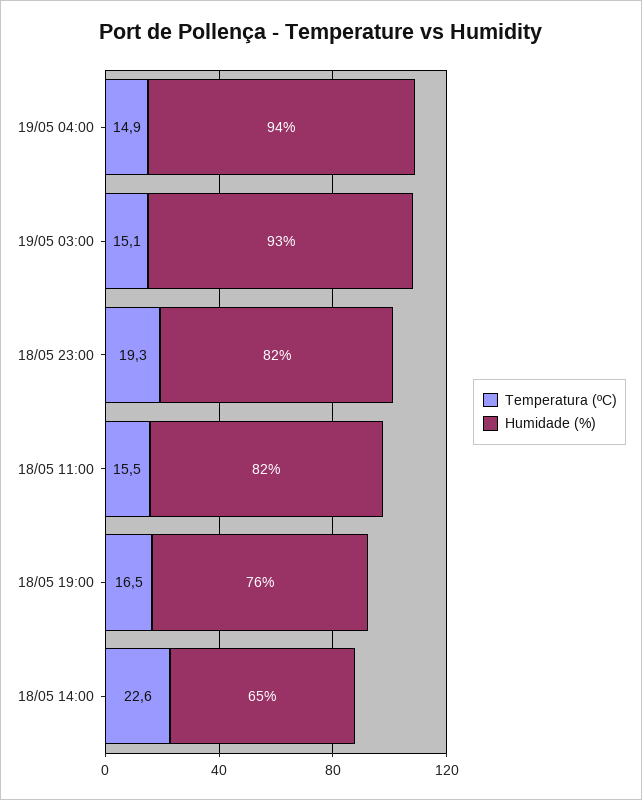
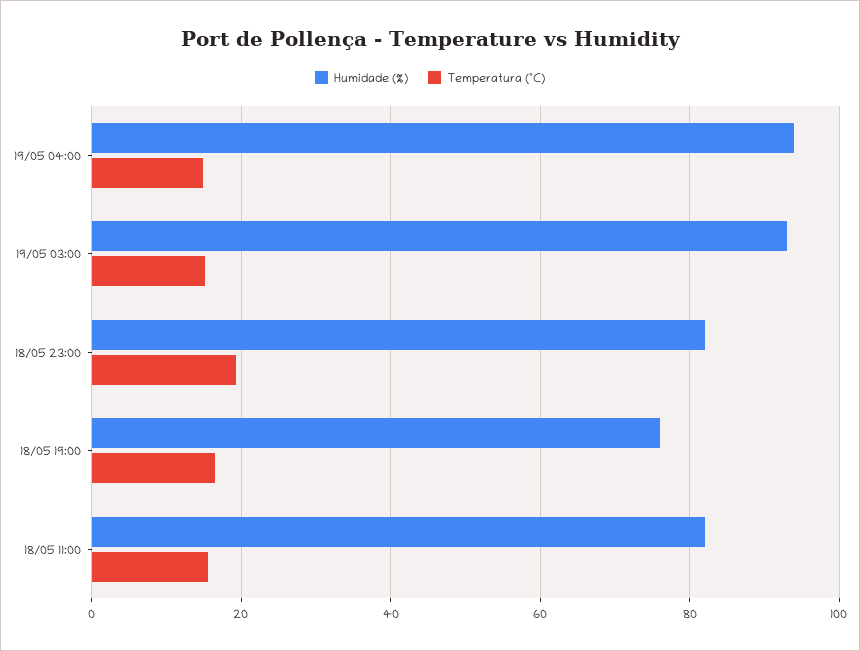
  {
    "Temperatura (ºC)": {
      "19/05 04:00": 14.9,
      "19/05 03:00": 15.1,
      "18/05 23:00": 19.3,
      "18/05 11:00": 15.5,
-     "18/05 19:00": 16.5,
+     "18/05 19:00": 16.5
-     "18/05 14:00": 22.6
    },
    "Humidade (%)": {
      "19/05 04:00": 94,
      "19/05 03:00": 93,
      "18/05 23:00": 82,
      "18/05 11:00": 82,
-     "18/05 19:00": 76,
+     "18/05 19:00": 76
-     "18/05 14:00": 65
    }
  }

